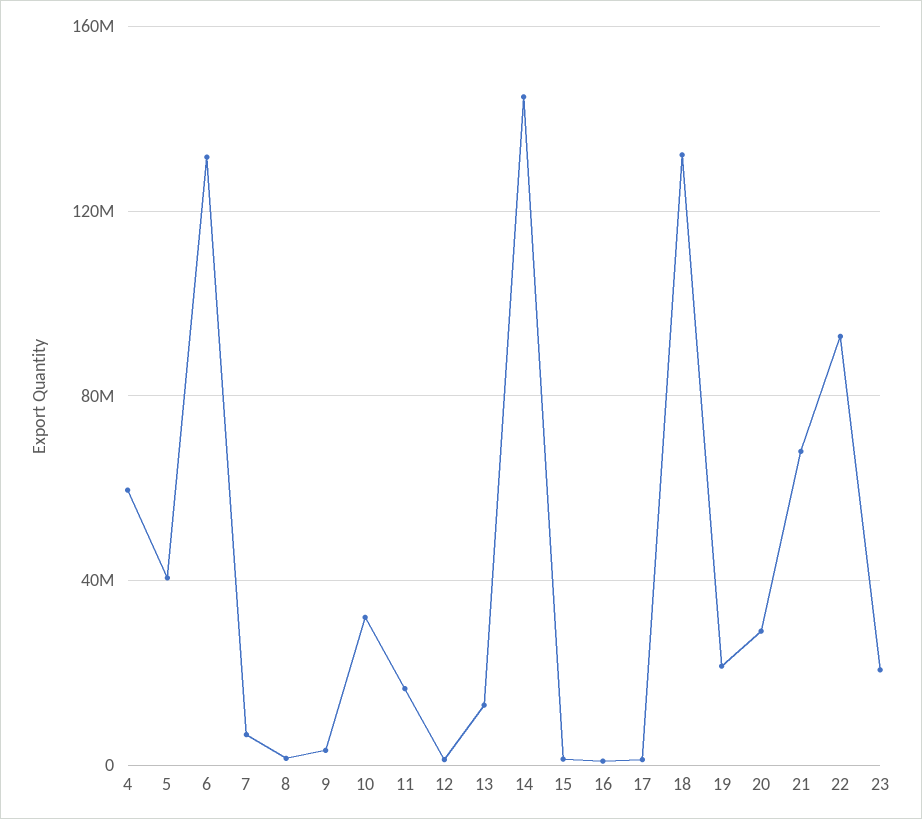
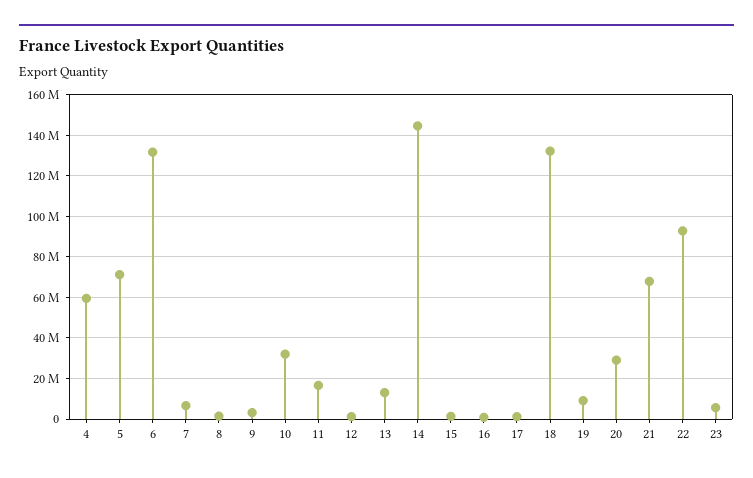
  {
    "4": 60000000,
-   "5": 40000000,
+   "5": 70000000,
    "6": 130000000,
    "7": 5000000,
    "8": 0,
    "9": 5000000,
    "10": 30000000,
    "11": 15000000,
    "12": 0,
    "13": 15000000,
    "14": 145000000,
    "15": 0,
    "16": 0,
    "17": 0,
    "18": 130000000,
-   "19": 20000000,
+   "19": 10000000,
    "20": 30000000,
    "21": 70000000,
    "22": 95000000,
-   "23": 20000000
+   "23": 5000000
  }

